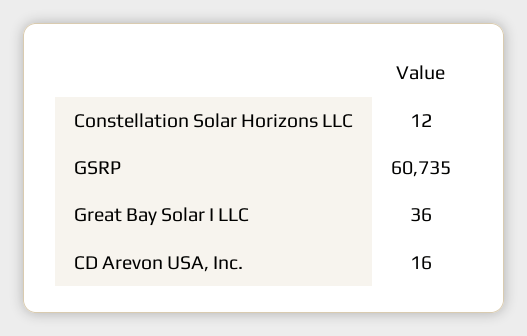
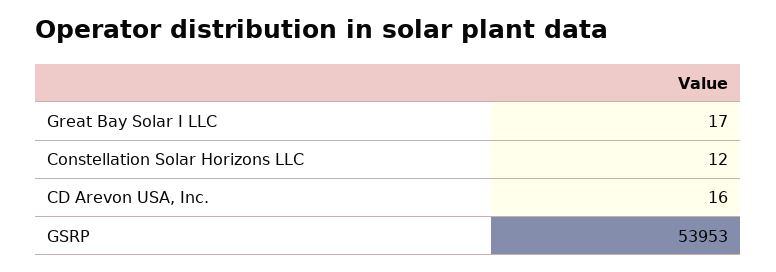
  {
    "Constellation Solar Horizons LLC": 12,
-   "GSRP": 60735,
+   "GSRP": 53953,
-   "Great Bay Solar I LLC": 36,
+   "Great Bay Solar I LLC": 17,
    "CD Arevon USA, Inc.": 16
  }

